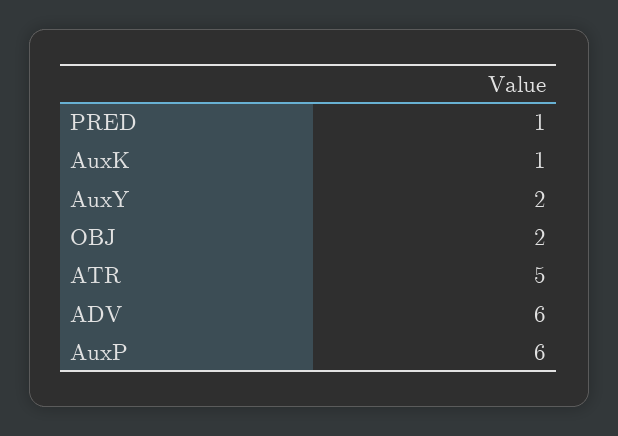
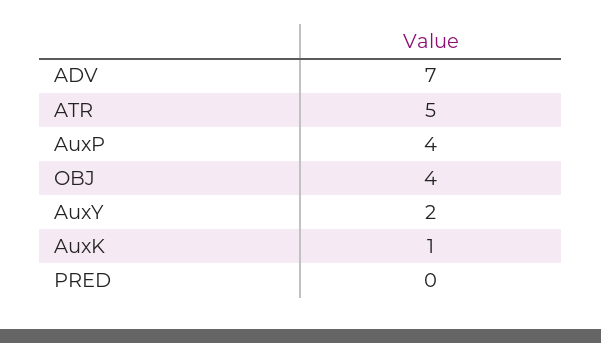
  {
-   "PRED": 1,
+   "PRED": 0,
    "AuxK": 1,
    "AuxY": 2,
-   "OBJ": 2,
+   "OBJ": 4,
    "ATR": 5,
-   "ADV": 6,
+   "ADV": 7,
-   "AuxP": 6
+   "AuxP": 4
  }

